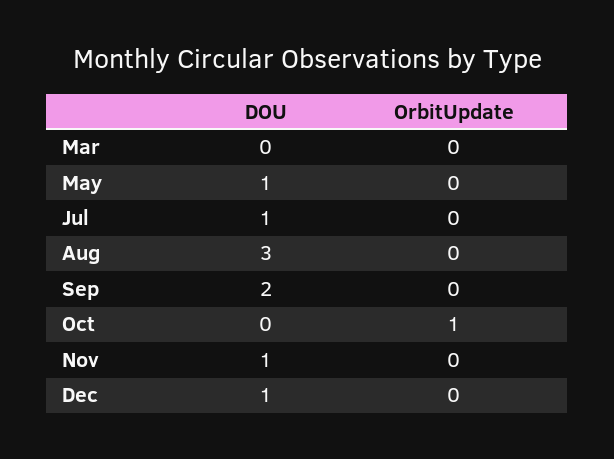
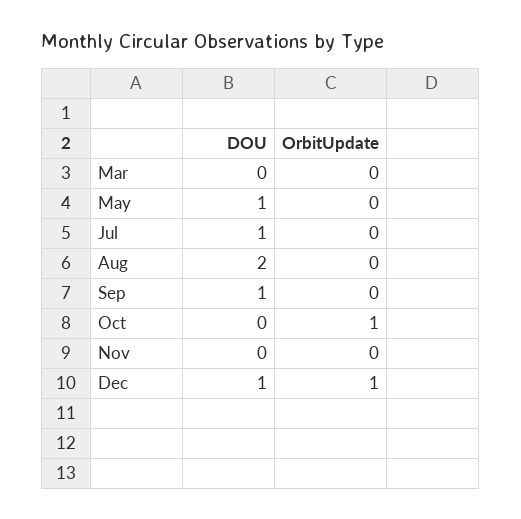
  {
    "DOU": {
      "Mar": 0,
      "May": 1,
      "Jul": 1,
-     "Aug": 3,
+     "Aug": 2,
-     "Sep": 2,
+     "Sep": 1,
      "Oct": 0,
-     "Nov": 1,
+     "Nov": 0,
      "Dec": 1
    },
    "OrbitUpdate": {
      "Mar": 0,
      "May": 0,
      "Jul": 0,
      "Aug": 0,
      "Sep": 0,
      "Oct": 1,
      "Nov": 0,
-     "Dec": 0
+     "Dec": 1
    }
  }

